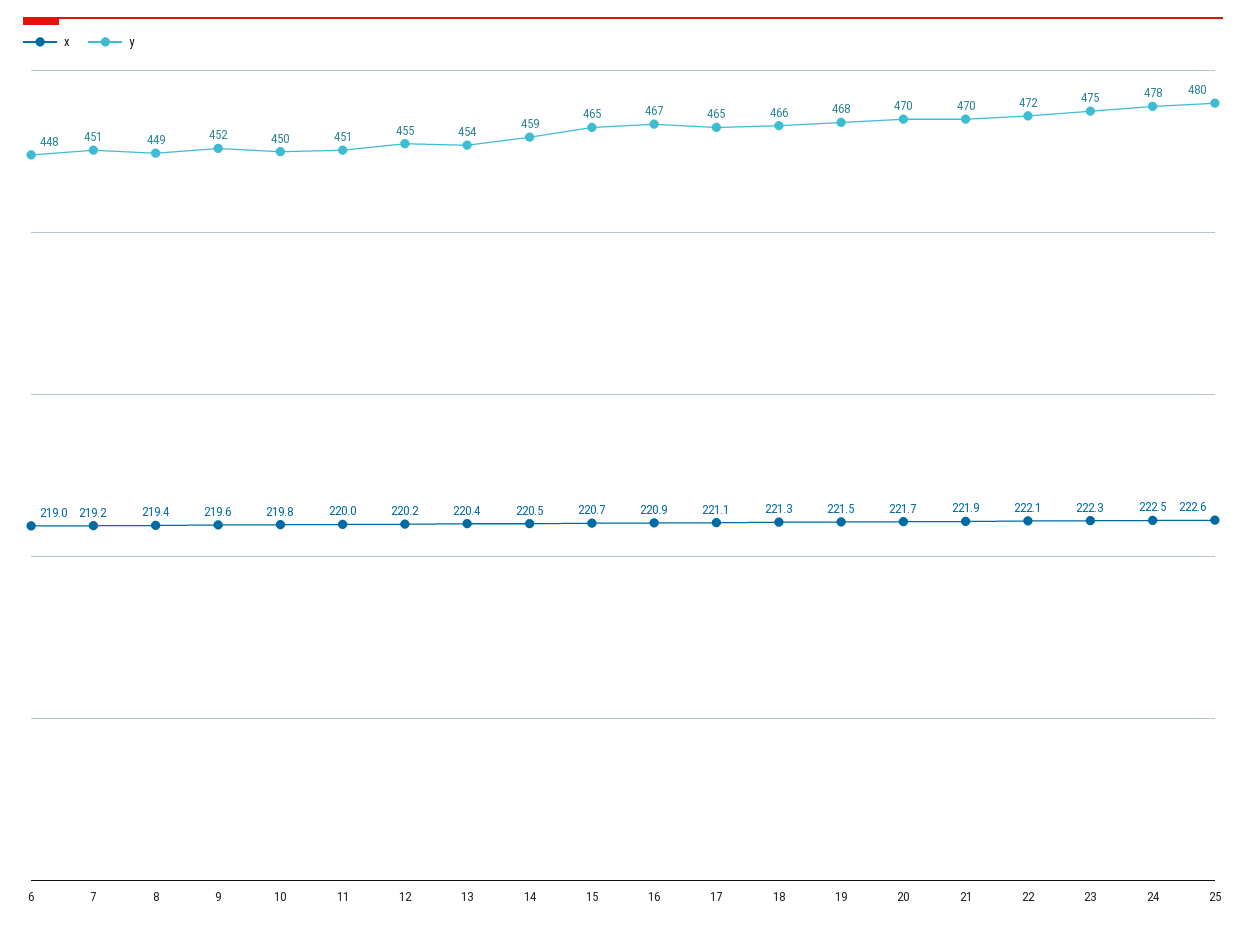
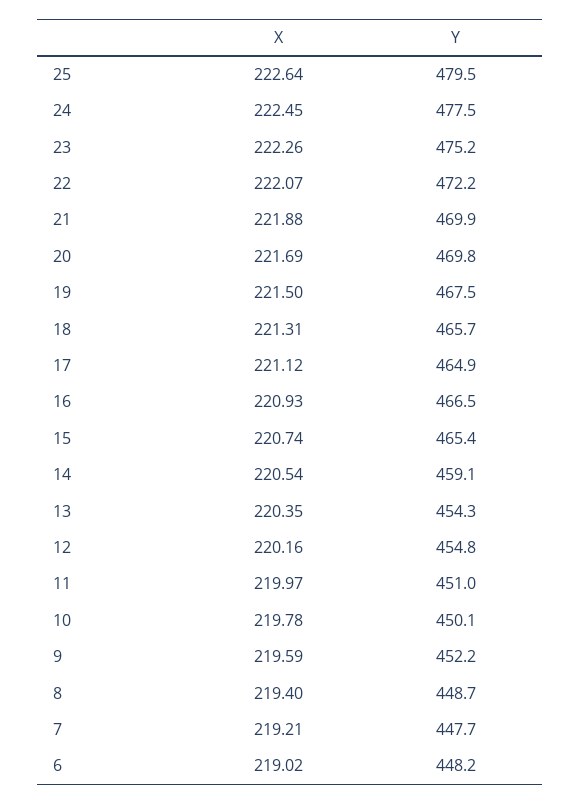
  {
    "x": {
      "6": 219.02,
      "7": 219.21,
      "8": 219.4,
      "9": 219.59,
      "10": 219.78,
      "11": 219.97,
      "12": 220.16,
      "13": 220.35,
      "14": 220.54,
      "15": 220.74,
      "16": 220.93,
      "17": 221.12,
      "18": 221.31,
      "19": 221.5,
      "20": 221.69,
      "21": 221.88,
      "22": 222.07,
      "23": 222.26,
      "24": 222.45,
      "25": 222.64
    },
    "y": {
      "6": 448.2,
-     "7": 451,
+     "7": 447.7,
      "8": 448.7,
      "9": 452.2,
      "10": 450.1,
      "11": 451,
      "12": 454.8,
      "13": 454.3,
      "14": 459.1,
      "15": 465.4,
      "16": 466.5,
      "17": 464.9,
      "18": 465.7,
      "19": 467.5,
      "20": 469.8,
      "21": 469.9,
      "22": 472.2,
      "23": 475.2,
      "24": 477.5,
      "25": 479.5
    }
  }

